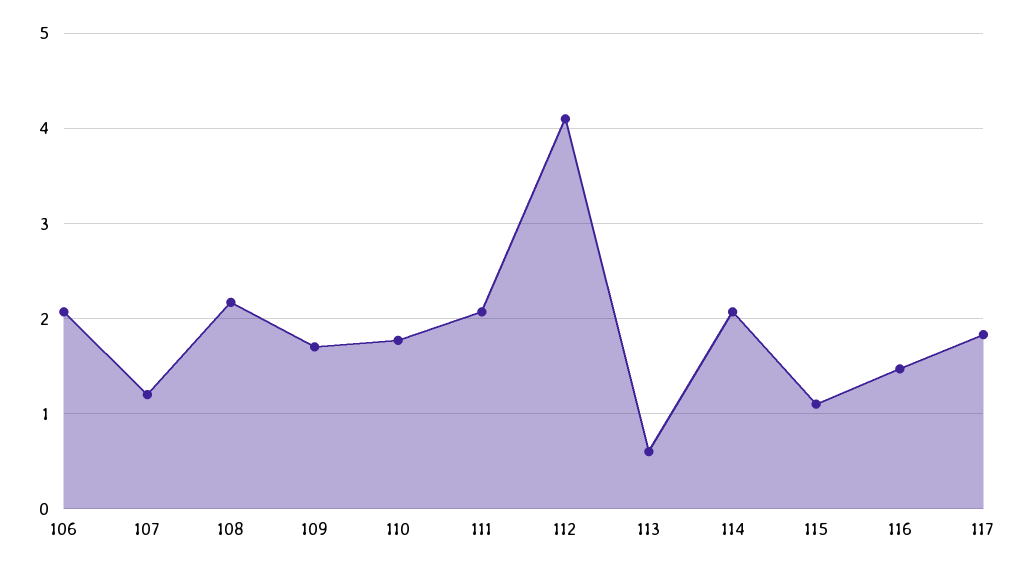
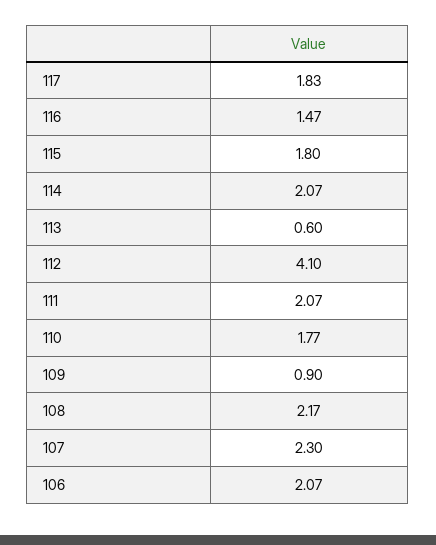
  {
    "106": 2.07,
-   "107": 1.2,
+   "107": 2.3,
    "108": 2.17,
-   "109": 1.7,
+   "109": 0.9,
    "110": 1.77,
    "111": 2.07,
    "112": 4.1,
    "113": 0.6,
    "114": 2.07,
-   "115": 1.1,
+   "115": 1.8,
    "116": 1.47,
    "117": 1.83
  }

